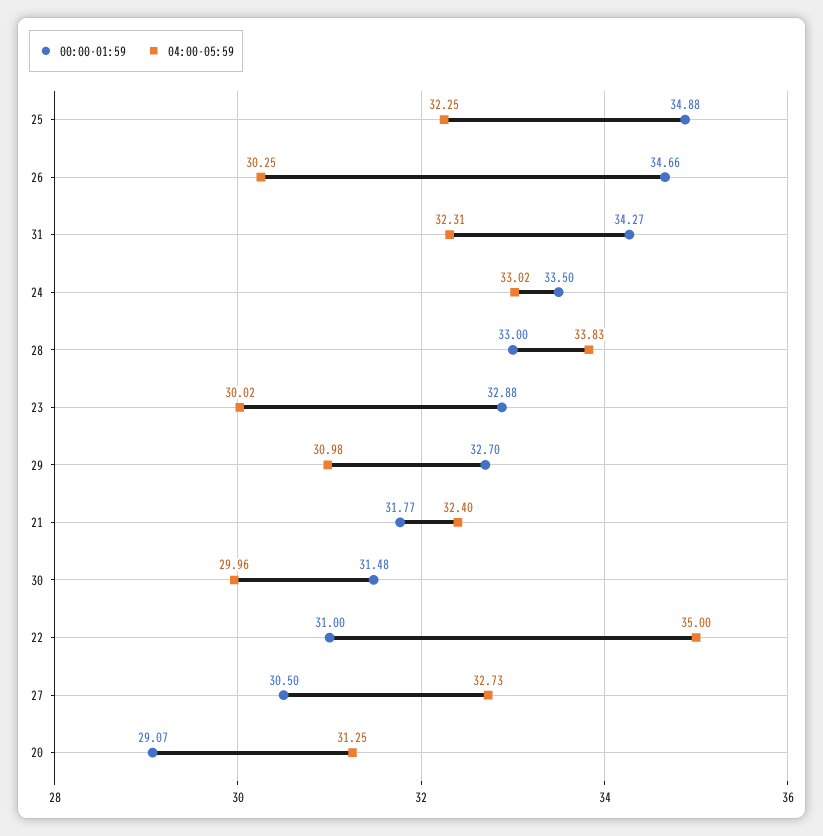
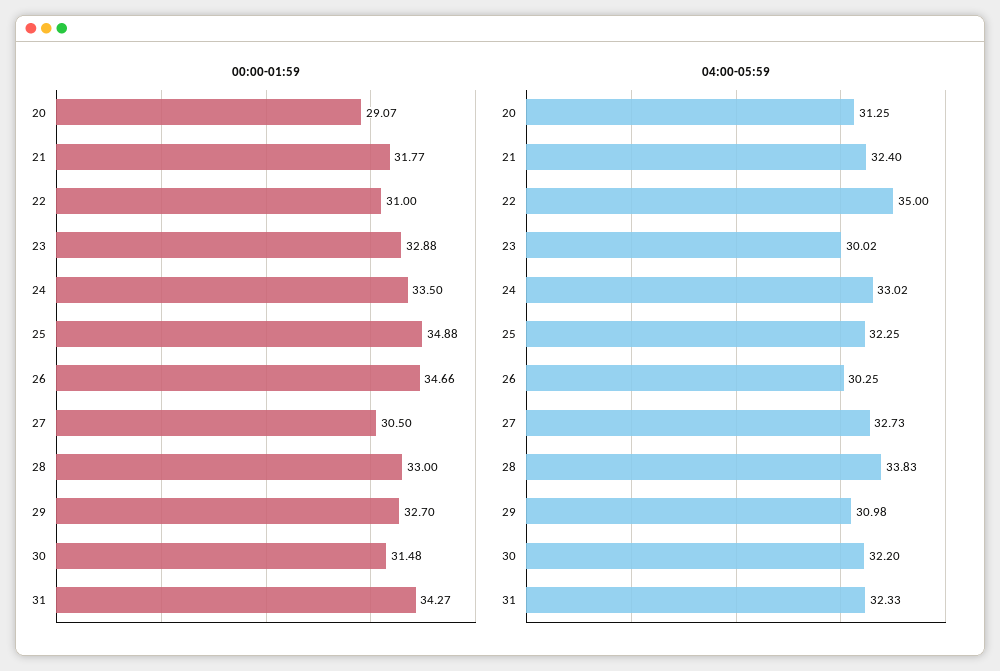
  {
    "00:00-01:59": {
      "25": 34.88,
      "26": 34.66,
      "31": 34.27,
      "24": 33.5,
      "28": 33,
      "23": 32.88,
      "29": 32.7,
      "21": 31.77,
      "30": 31.48,
      "22": 31,
      "27": 30.5,
      "20": 29.07
    },
    "04:00-05:59": {
      "25": 32.25,
      "26": 30.25,
-     "31": 32.31,
+     "31": 32.33,
      "24": 33.02,
      "28": 33.83,
      "23": 30.02,
      "29": 30.98,
      "21": 32.4,
-     "30": 29.96,
+     "30": 32.2,
      "22": 35,
      "27": 32.73,
      "20": 31.25
    }
  }

